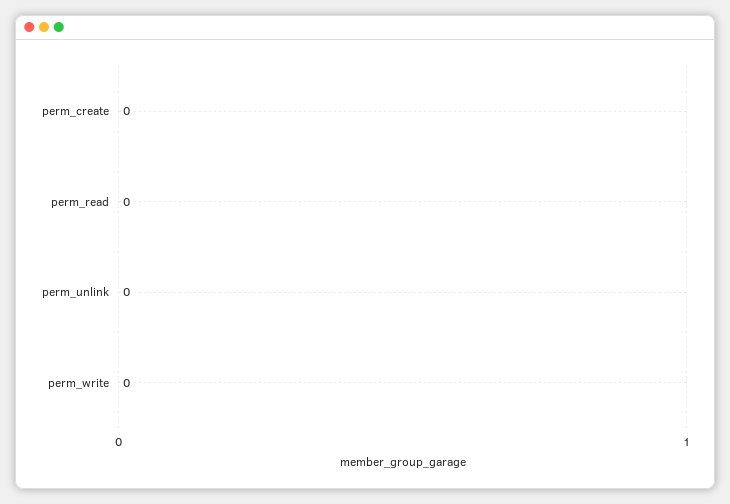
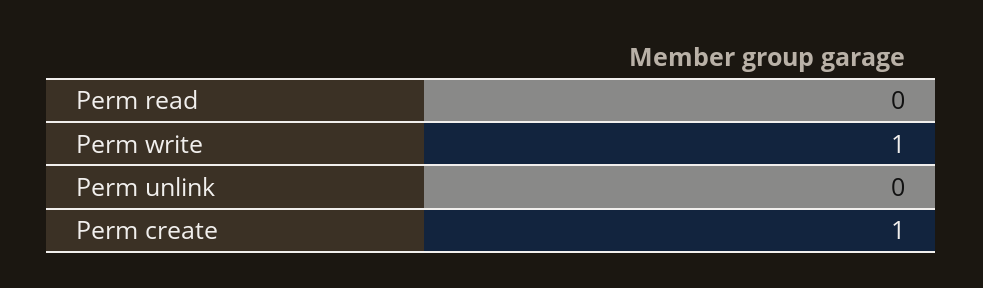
  {
-   "perm_create": 0,
+   "perm_create": 1,
    "perm_read": 0,
    "perm_unlink": 0,
-   "perm_write": 0
+   "perm_write": 1
  }

